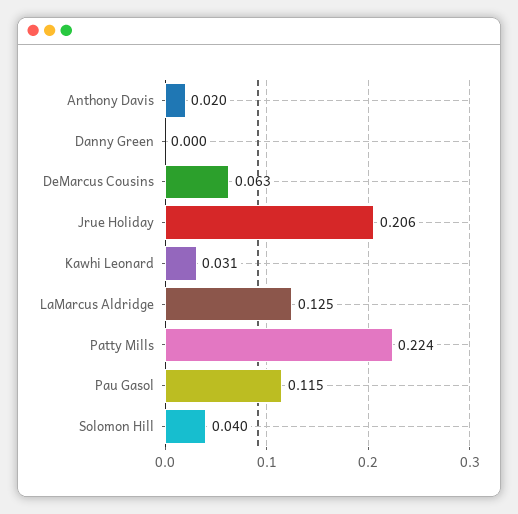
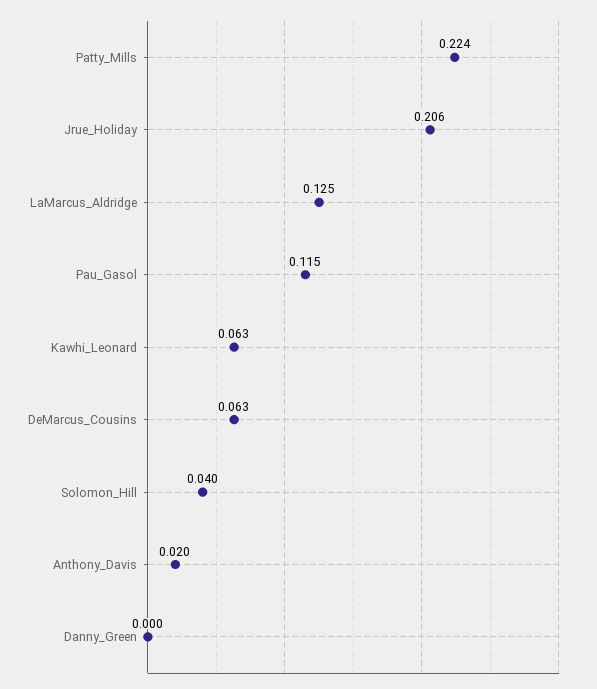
  {
    "Anthony Davis": 0.02,
    "Danny Green": 0,
    "DeMarcus Cousins": 0.063,
    "Jrue Holiday": 0.206,
-   "Kawhi Leonard": 0.031,
+   "Kawhi Leonard": 0.063,
    "LaMarcus Aldridge": 0.125,
    "Patty Mills": 0.224,
    "Pau Gasol": 0.115,
    "Solomon Hill": 0.04
  }

